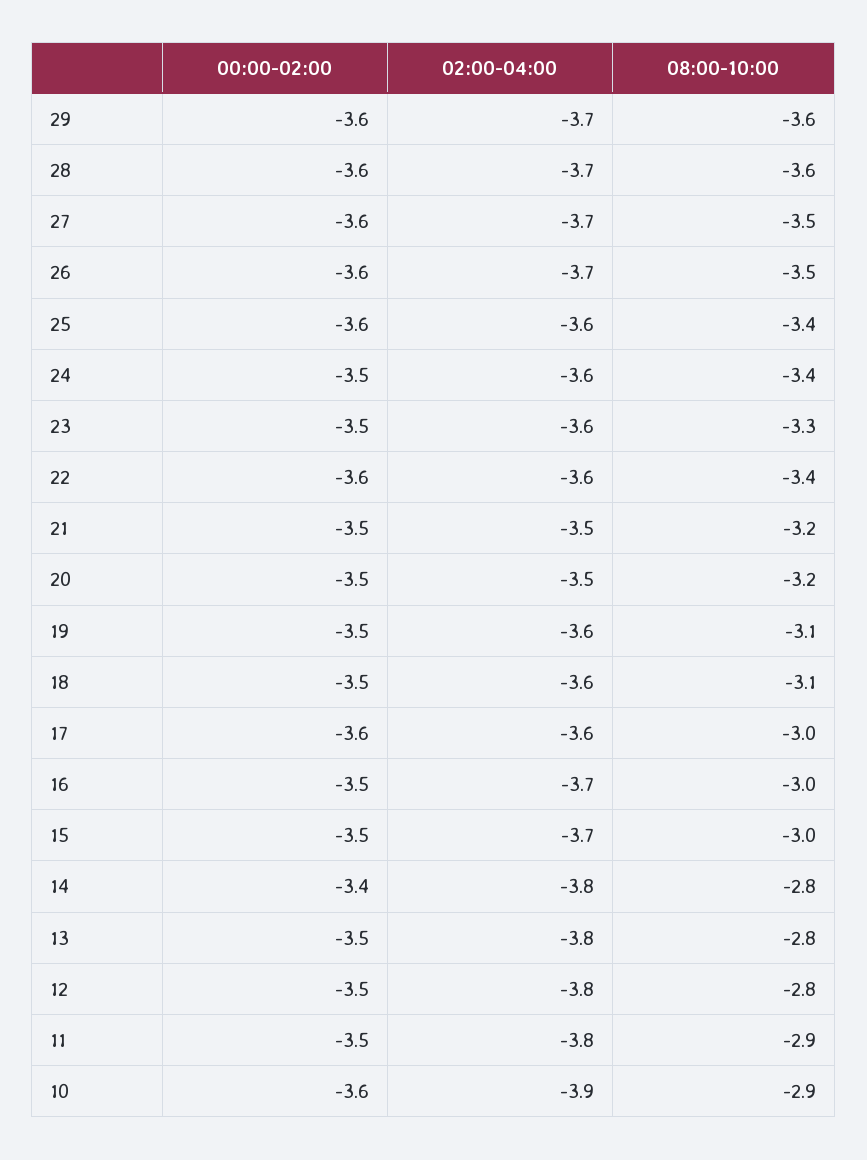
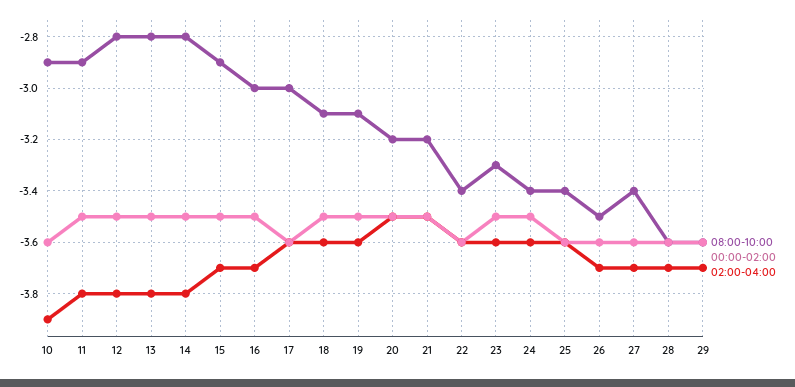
  {
    "00:00-02:00": {
      "29": -3.6,
      "28": -3.6,
      "27": -3.6,
      "26": -3.6,
      "25": -3.6,
      "24": -3.5,
      "23": -3.5,
      "22": -3.6,
      "21": -3.5,
      "20": -3.5,
      "19": -3.5,
      "18": -3.5,
      "17": -3.6,
      "16": -3.5,
      "15": -3.5,
-     "14": -3.4,
+     "14": -3.5,
      "13": -3.5,
      "12": -3.5,
      "11": -3.5,
      "10": -3.6
    },
    "02:00-04:00": {
      "29": -3.7,
      "28": -3.7,
      "27": -3.7,
      "26": -3.7,
      "25": -3.6,
      "24": -3.6,
      "23": -3.6,
      "22": -3.6,
      "21": -3.5,
      "20": -3.5,
      "19": -3.6,
      "18": -3.6,
      "17": -3.6,
      "16": -3.7,
      "15": -3.7,
      "14": -3.8,
      "13": -3.8,
      "12": -3.8,
      "11": -3.8,
      "10": -3.9
    },
    "08:00-10:00": {
      "29": -3.6,
      "28": -3.6,
-     "27": -3.5,
+     "27": -3.4,
      "26": -3.5,
      "25": -3.4,
      "24": -3.4,
      "23": -3.3,
      "22": -3.4,
      "21": -3.2,
      "20": -3.2,
      "19": -3.1,
      "18": -3.1,
      "17": -3,
      "16": -3,
-     "15": -3,
+     "15": -2.9,
      "14": -2.8,
      "13": -2.8,
      "12": -2.8,
      "11": -2.9,
      "10": -2.9
    }
  }

